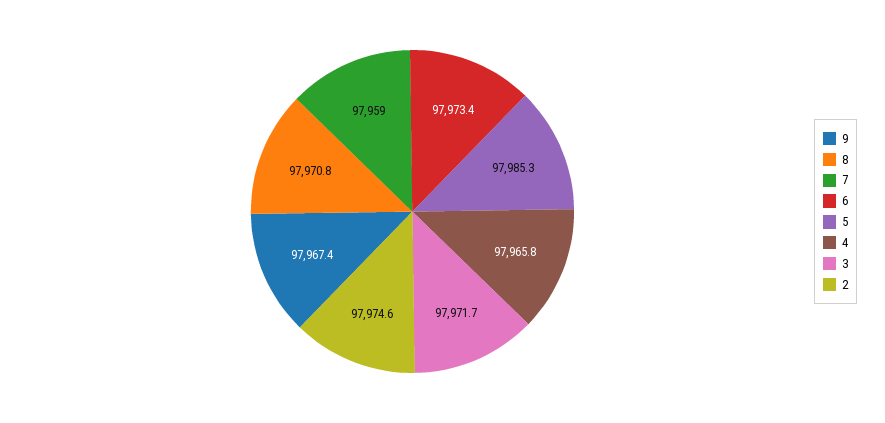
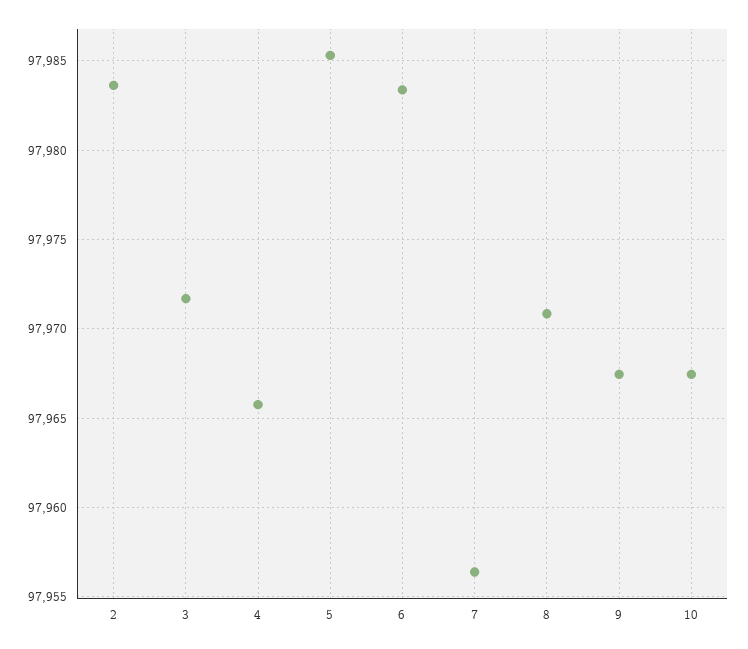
  {
    "9": 97967.4,
    "8": 97970.8,
-   "7": 97959,
+   "7": 97956.5,
-   "6": 97973.4,
+   "6": 97983.5,
    "5": 97985.3,
    "4": 97965.8,
    "3": 97971.7,
-   "2": 97974.6
+   "2": 97983.5,
+   "10": 97967.5
  }

